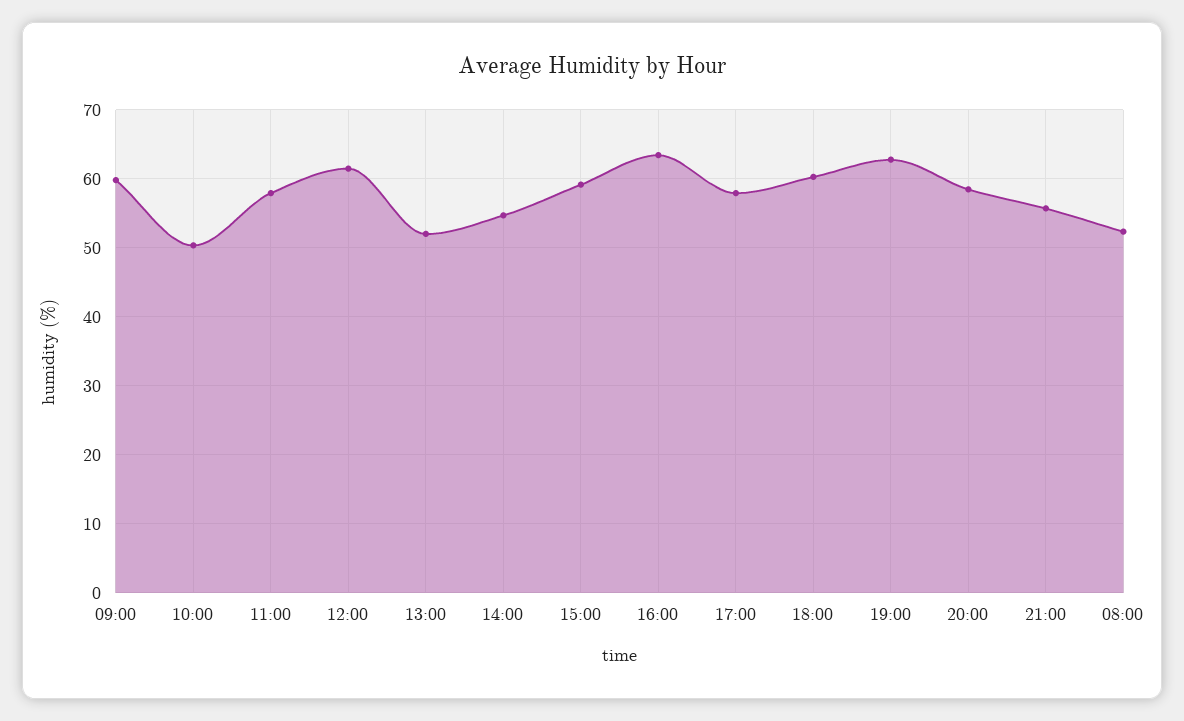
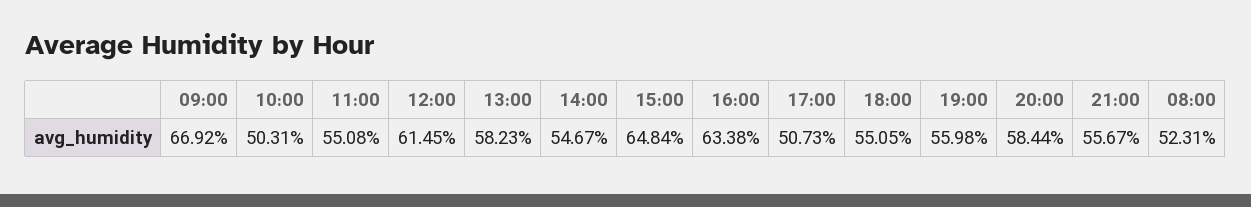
  {
-   "09:00": 60,
+   "09:00": 66.92,
    "10:00": 50.31,
-   "11:00": 58,
+   "11:00": 55.08,
    "12:00": 61.45,
-   "13:00": 52,
+   "13:00": 58.23,
    "14:00": 54.67,
-   "15:00": 59,
+   "15:00": 64.84,
    "16:00": 63.38,
-   "17:00": 58,
+   "17:00": 50.73,
-   "18:00": 60,
+   "18:00": 55.05,
-   "19:00": 63,
+   "19:00": 55.98,
    "20:00": 58.44,
    "21:00": 55.67,
    "08:00": 52.31
  }

